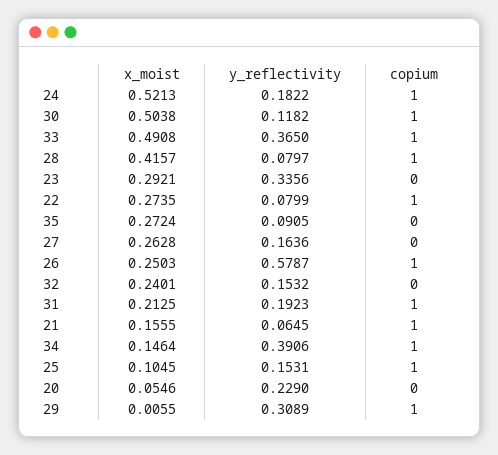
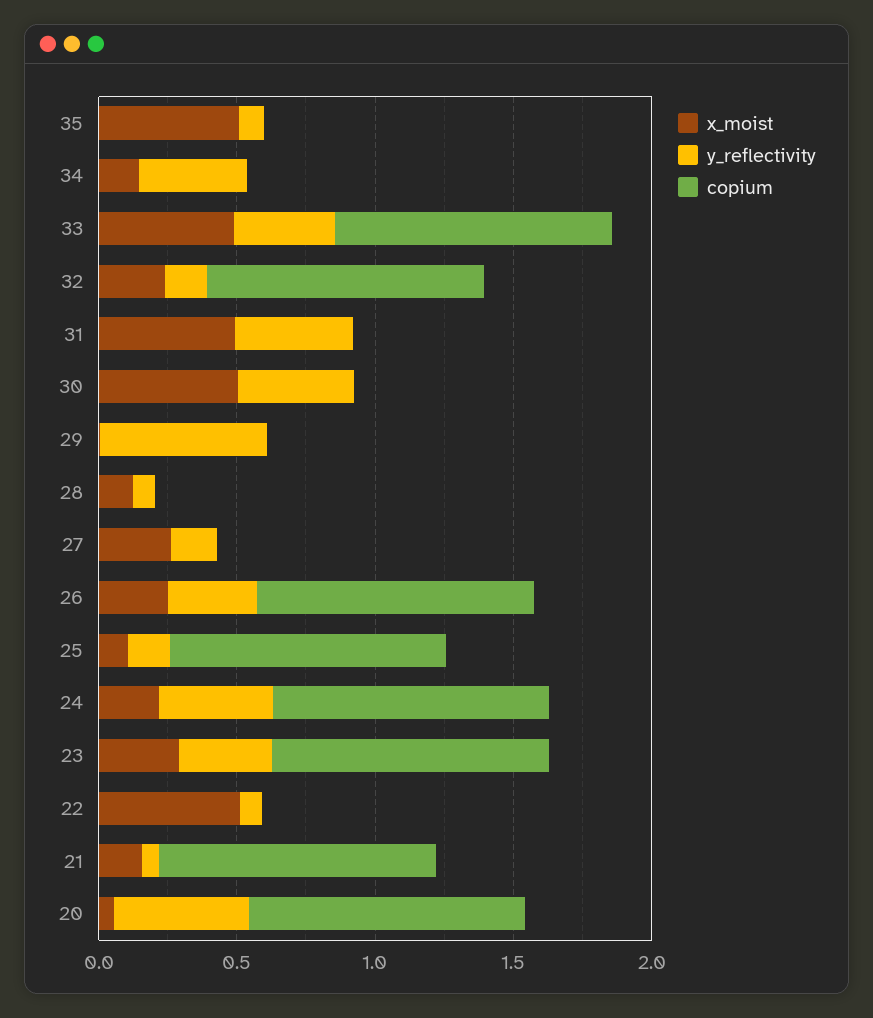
  {
    "x_moist": {
-     "24": 0.5213,
+     "24": 0.2,
      "30": 0.5038,
      "33": 0.4908,
-     "28": 0.4157,
+     "28": 0.1,
      "23": 0.2921,
-     "22": 0.2735,
+     "22": 0.5,
-     "35": 0.2724,
+     "35": 0.5,
      "27": 0.2628,
      "26": 0.2503,
      "32": 0.2401,
-     "31": 0.2125,
+     "31": 0.5,
      "21": 0.1555,
      "34": 0.1464,
      "25": 0.1045,
      "20": 0.0546,
      "29": 0.0055
    },
    "y_reflectivity": {
-     "24": 0.1822,
+     "24": 0.4,
-     "30": 0.1182,
+     "30": 0.4,
      "33": 0.365,
      "28": 0.0797,
      "23": 0.3356,
      "22": 0.0799,
      "35": 0.0905,
      "27": 0.1636,
-     "26": 0.5787,
+     "26": 0.3,
      "32": 0.1532,
-     "31": 0.1923,
+     "31": 0.4,
      "21": 0.0645,
      "34": 0.3906,
      "25": 0.1531,
-     "20": 0.229,
+     "20": 0.5,
-     "29": 0.3089
+     "29": 0.6
    },
    "copium": {
      "24": 1,
-     "30": 1,
+     "30": 0,
      "33": 1,
-     "28": 1,
+     "28": 0,
-     "23": 0,
+     "23": 1,
-     "22": 1,
+     "22": 0,
      "35": 0,
      "27": 0,
      "26": 1,
-     "32": 0,
+     "32": 1,
-     "31": 1,
+     "31": 0,
      "21": 1,
-     "34": 1,
+     "34": 0,
      "25": 1,
-     "20": 0,
+     "20": 1,
-     "29": 1
+     "29": 0
    }
  }

